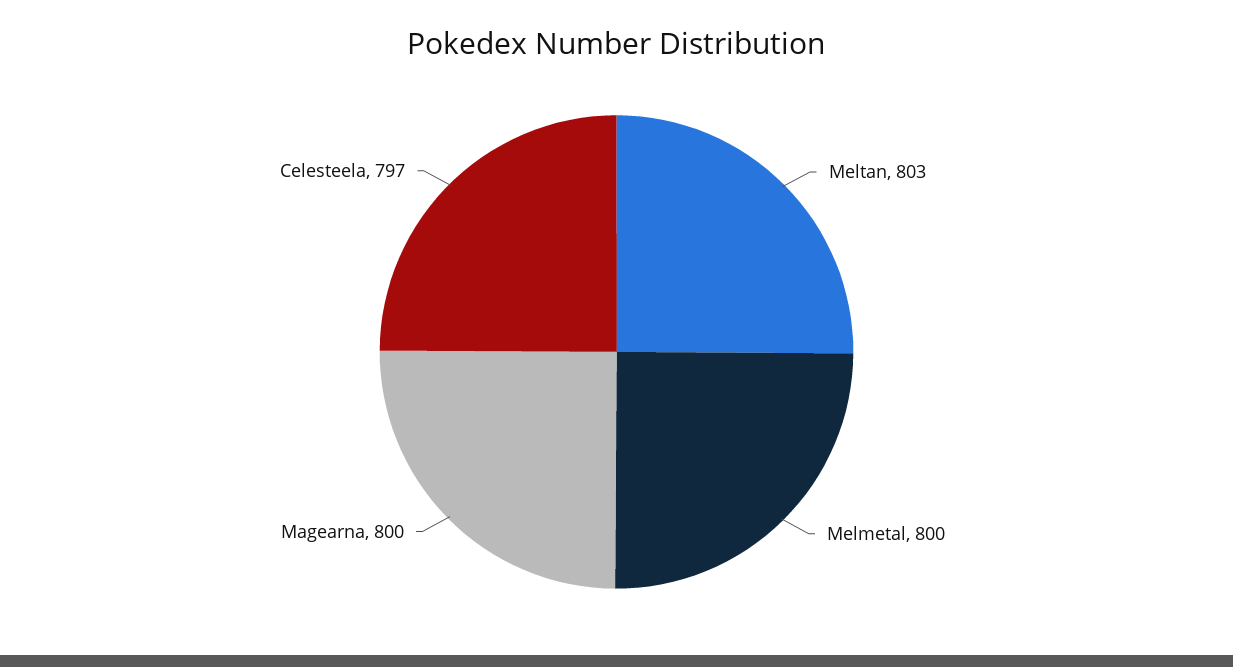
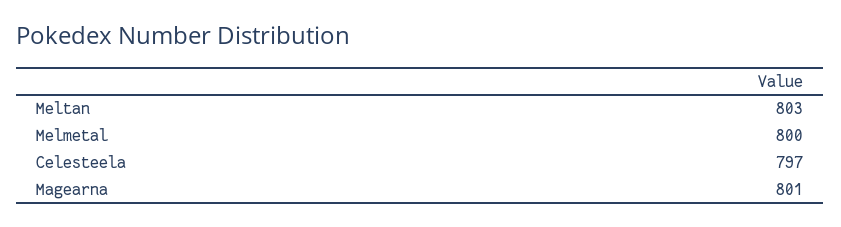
  {
    "Meltan": 803,
    "Melmetal": 800,
-   "Magearna": 800,
+   "Magearna": 801,
    "Celesteela": 797
  }

